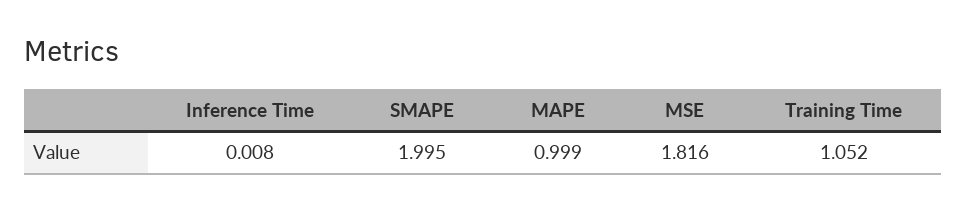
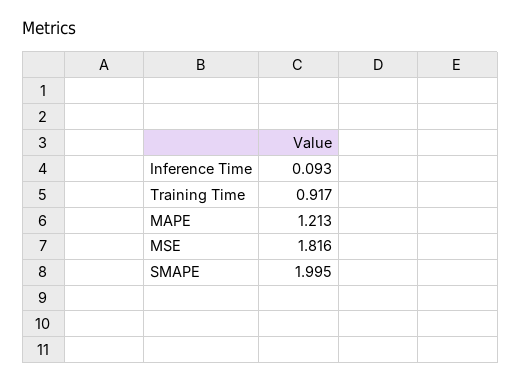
  {
-   "Inference Time": 0.008,
+   "Inference Time": 0.093,
    "SMAPE": 1.995,
-   "MAPE": 0.999,
+   "MAPE": 1.213,
    "MSE": 1.816,
-   "Training Time": 1.052
+   "Training Time": 0.917
  }

